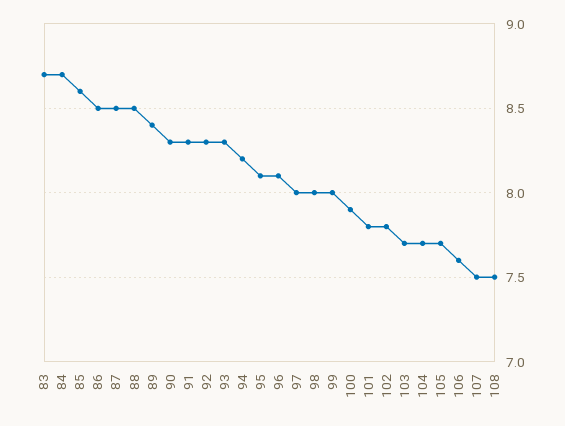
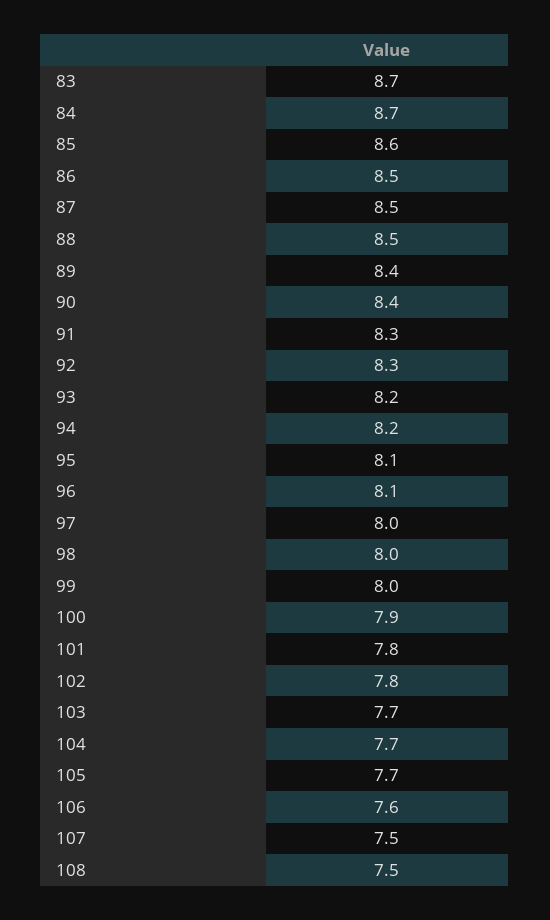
  {
    "83": 8.7,
    "84": 8.7,
    "85": 8.6,
    "86": 8.5,
    "87": 8.5,
    "88": 8.5,
    "89": 8.4,
-   "90": 8.3,
+   "90": 8.4,
    "91": 8.3,
    "92": 8.3,
-   "93": 8.3,
+   "93": 8.2,
    "94": 8.2,
    "95": 8.1,
    "96": 8.1,
    "97": 8,
    "98": 8,
    "99": 8,
    "100": 7.9,
    "101": 7.8,
    "102": 7.8,
    "103": 7.7,
    "104": 7.7,
    "105": 7.7,
    "106": 7.6,
    "107": 7.5,
    "108": 7.5
  }

